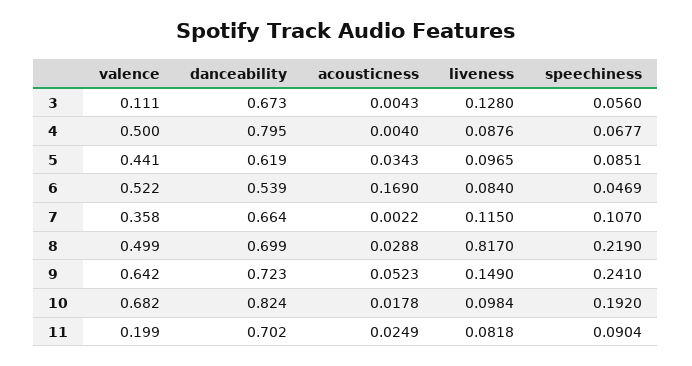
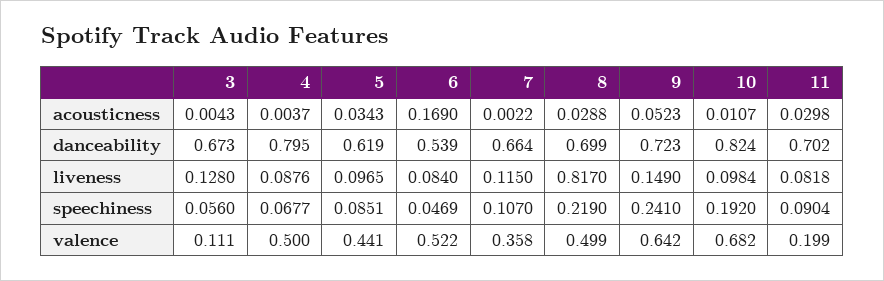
  {
    "valence": {
      "3": 0.111,
      "4": 0.5,
      "5": 0.441,
      "6": 0.522,
      "7": 0.358,
      "8": 0.499,
      "9": 0.642,
      "10": 0.682,
      "11": 0.199
    },
    "danceability": {
      "3": 0.673,
      "4": 0.795,
      "5": 0.619,
      "6": 0.539,
      "7": 0.664,
      "8": 0.699,
      "9": 0.723,
      "10": 0.824,
      "11": 0.702
    },
    "acousticness": {
      "3": 0.0043,
-     "4": 0.004,
+     "4": 0.0037,
      "5": 0.0343,
      "6": 0.169,
      "7": 0.0022,
      "8": 0.0288,
      "9": 0.0523,
-     "10": 0.0178,
+     "10": 0.0107,
-     "11": 0.0249
+     "11": 0.0298
    },
    "liveness": {
      "3": 0.128,
      "4": 0.0876,
      "5": 0.0965,
      "6": 0.084,
      "7": 0.115,
      "8": 0.817,
      "9": 0.149,
      "10": 0.0984,
      "11": 0.0818
    },
    "speechiness": {
      "3": 0.056,
      "4": 0.0677,
      "5": 0.0851,
      "6": 0.0469,
      "7": 0.107,
      "8": 0.219,
      "9": 0.241,
      "10": 0.192,
      "11": 0.0904
    }
  }

